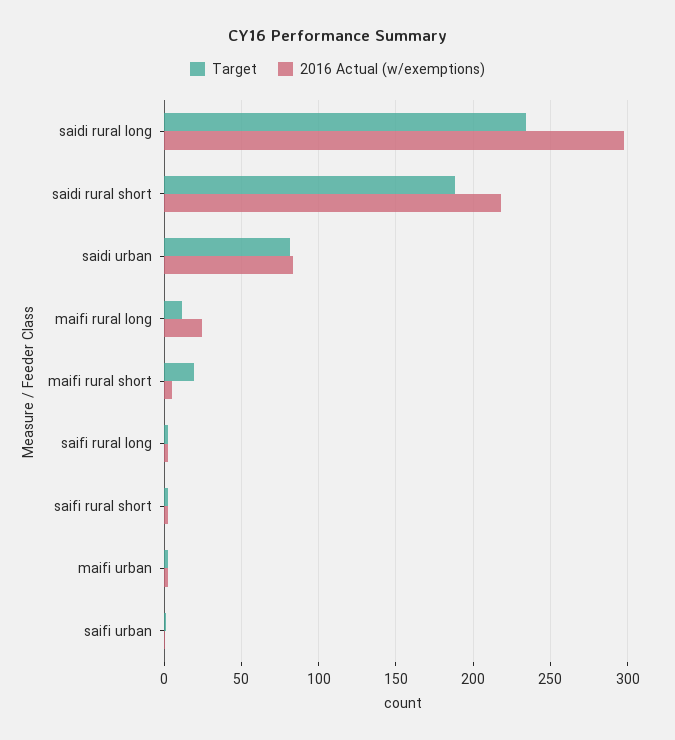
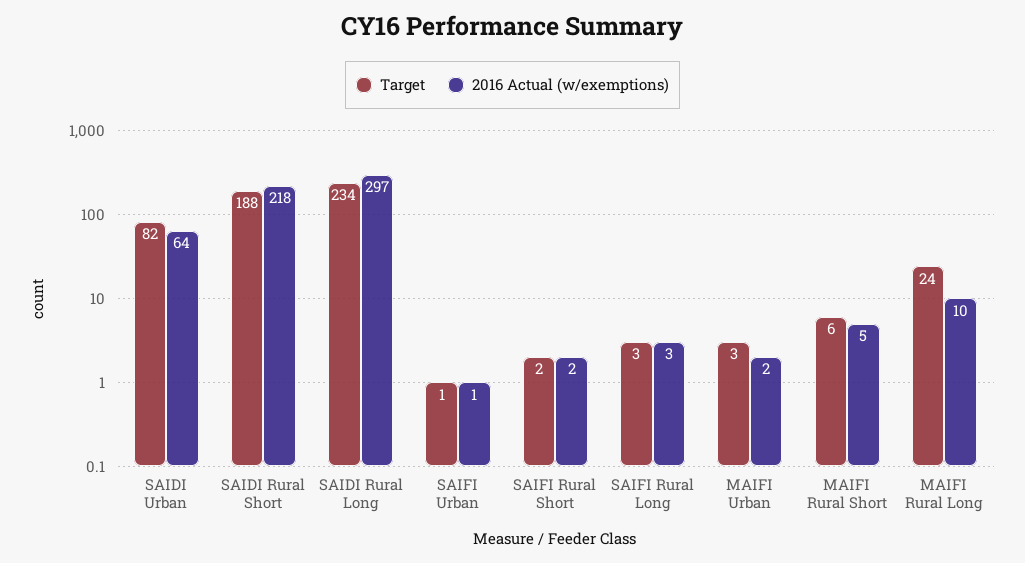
  {
    "Target": {
      "saidi rural long": 234,
      "saidi rural short": 188,
      "saidi urban": 82,
-     "maifi rural long": 10,
+     "maifi rural long": 24,
-     "maifi rural short": 20,
+     "maifi rural short": 6,
      "saifi rural long": 3,
      "saifi rural short": 2,
      "maifi urban": 3,
      "saifi urban": 1
    },
    "2016 Actual (w/exemptions)": {
      "saidi rural long": 297,
      "saidi rural short": 218,
-     "saidi urban": 85,
+     "saidi urban": 64,
-     "maifi rural long": 25,
+     "maifi rural long": 10,
      "maifi rural short": 5,
      "saifi rural long": 3,
      "saifi rural short": 2,
      "maifi urban": 2,
      "saifi urban": 1
    }
  }

